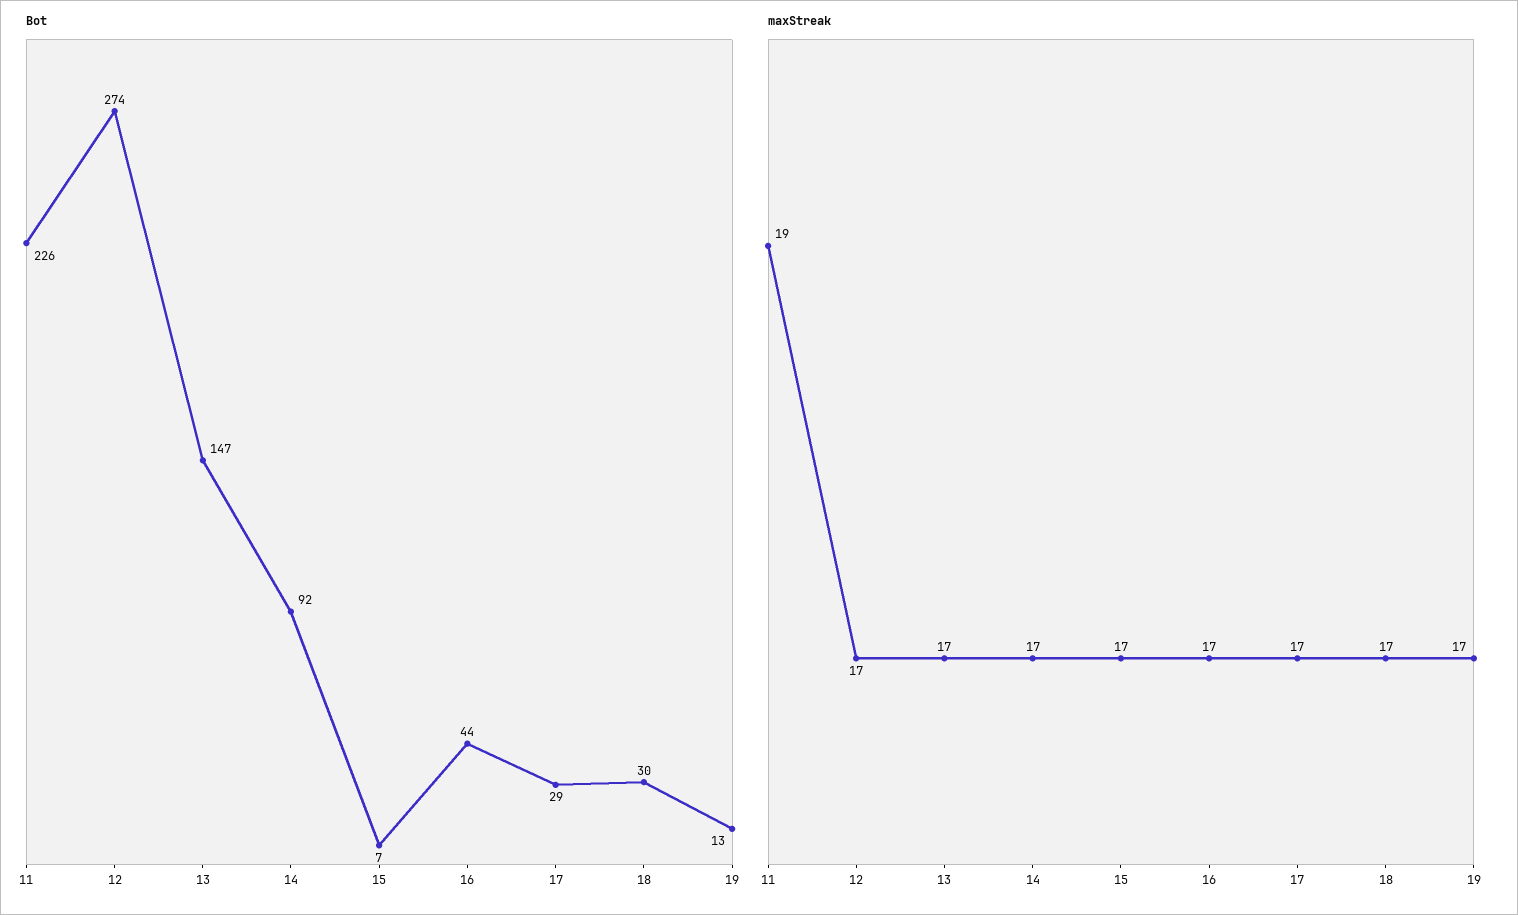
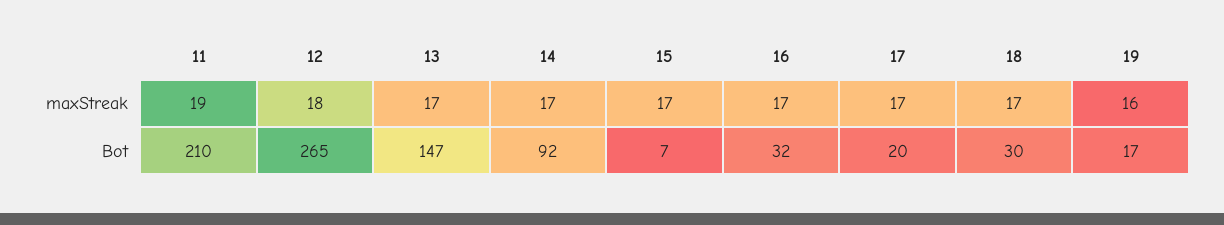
  {
    "Bot": {
-     "11": 226,
+     "11": 210,
-     "12": 274,
+     "12": 265,
      "13": 147,
      "14": 92,
      "15": 7,
-     "16": 44,
+     "16": 32,
-     "17": 29,
+     "17": 20,
      "18": 30,
-     "19": 13
+     "19": 17
    },
    "maxStreak": {
      "11": 19,
-     "12": 17,
+     "12": 18,
      "13": 17,
      "14": 17,
      "15": 17,
      "16": 17,
      "17": 17,
      "18": 17,
-     "19": 17
+     "19": 16
    }
  }

